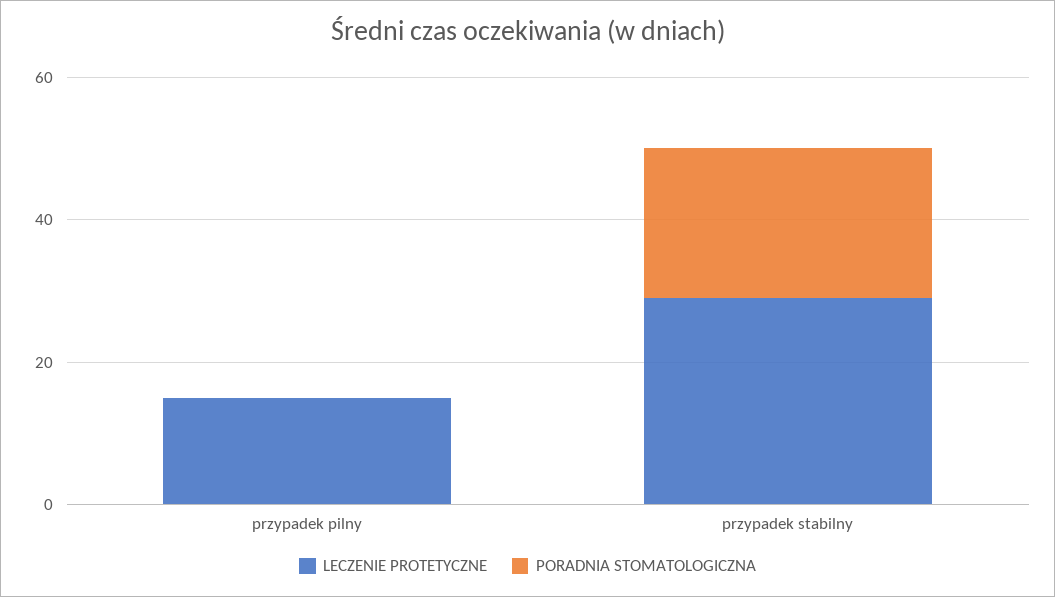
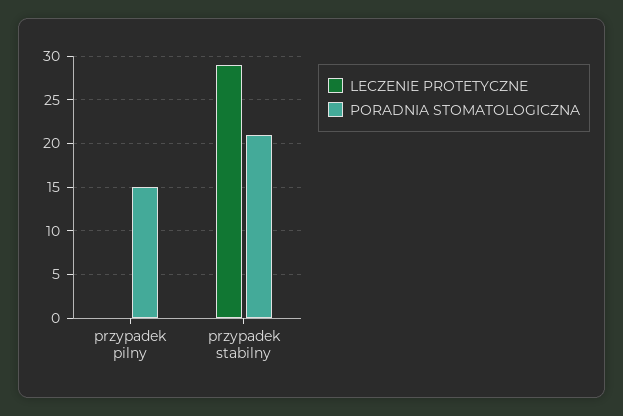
  {
    "LECZENIE PROTETYCZNE": {
-     "przypadek pilny": 15,
+     "przypadek pilny": 0,
      "przypadek stabilny": 29
    },
    "PORADNIA STOMATOLOGICZNA": {
-     "przypadek pilny": 0,
+     "przypadek pilny": 15,
      "przypadek stabilny": 21
    }
  }

